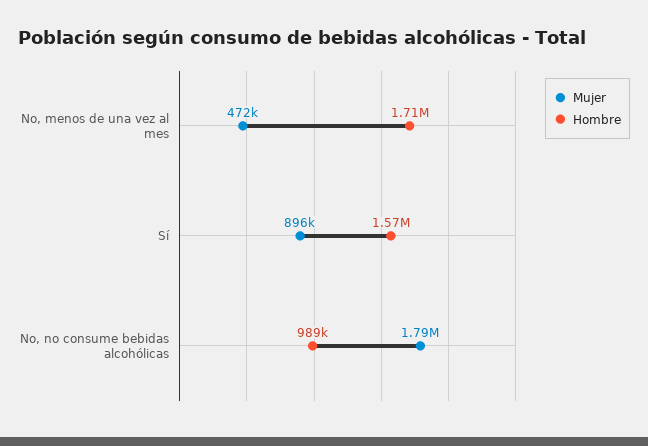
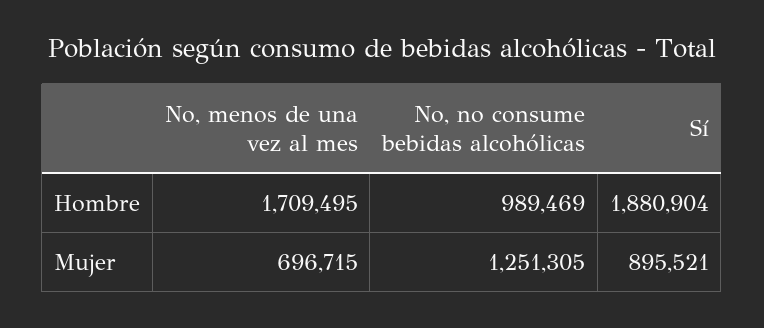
  {
    "Mujer": {
-     "No, menos de una vez al mes": 472000,
+     "No, menos de una vez al mes": 696715,
      "Sí": 895521,
-     "No, no consume bebidas alcohólicas": 1790000
+     "No, no consume bebidas alcohólicas": 1251305
    },
    "Hombre": {
      "No, menos de una vez al mes": 1709495,
-     "Sí": 1570000,
+     "Sí": 1880904,
      "No, no consume bebidas alcohólicas": 989469
    }
  }

